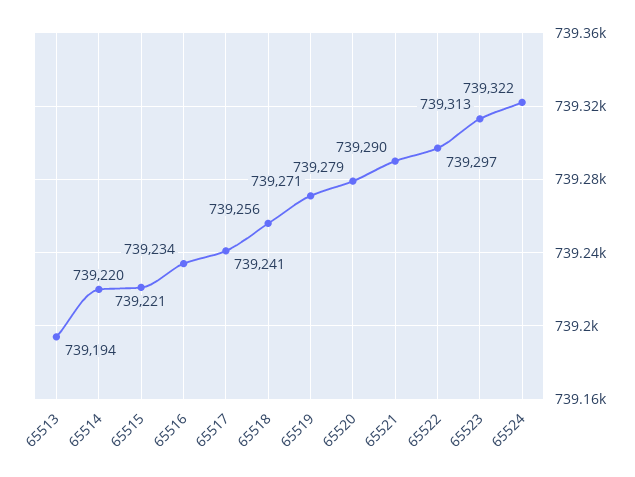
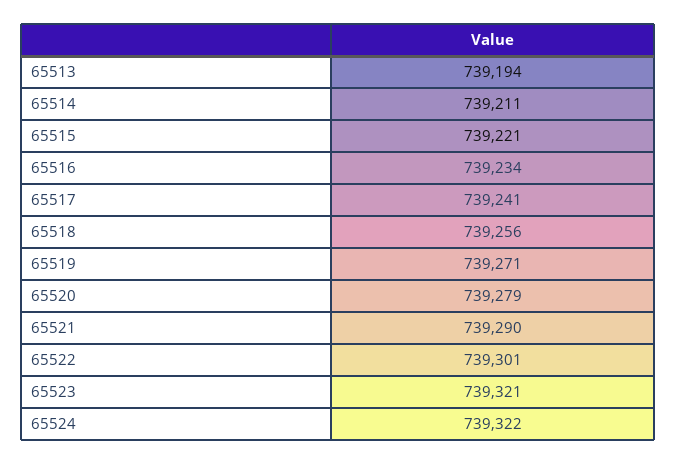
  {
    "65513": 739194,
-   "65514": 739220,
+   "65514": 739211,
    "65515": 739221,
    "65516": 739234,
    "65517": 739241,
    "65518": 739256,
    "65519": 739271,
    "65520": 739279,
    "65521": 739290,
-   "65522": 739297,
+   "65522": 739301,
-   "65523": 739313,
+   "65523": 739321,
    "65524": 739322
  }

